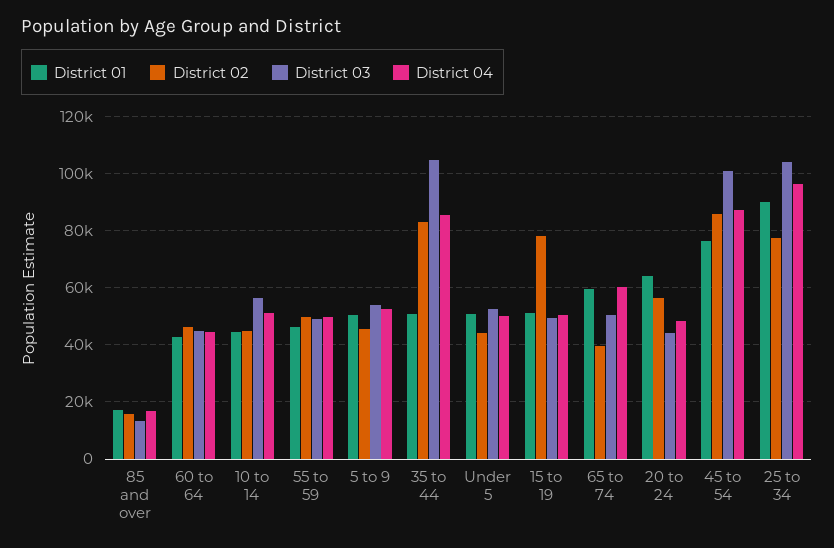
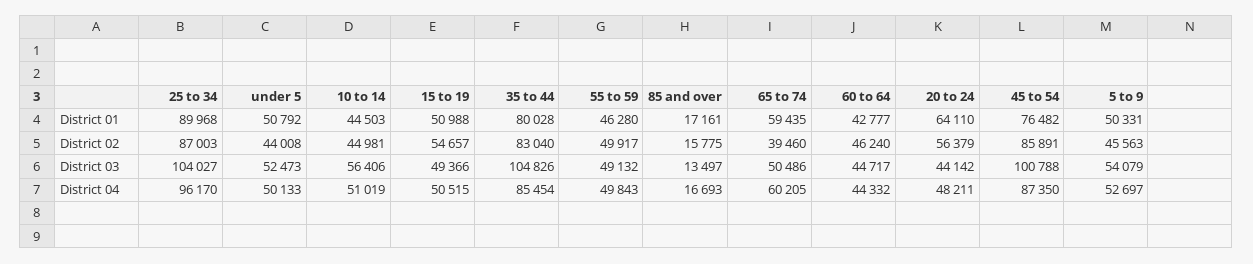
  {
    "District 01": {
      "85 and over": 17161,
      "60 to 64": 42777,
      "10 to 14": 44503,
      "55 to 59": 46280,
      "5 to 9": 50331,
-     "35 to 44": 50000,
+     "35 to 44": 80028,
      "Under 5": 50792,
      "15 to 19": 50988,
      "65 to 74": 59435,
      "20 to 24": 64110,
      "45 to 54": 76482,
      "25 to 34": 89968
    },
    "District 02": {
      "85 and over": 15775,
      "60 to 64": 46240,
      "10 to 14": 44981,
      "55 to 59": 49917,
      "5 to 9": 45563,
      "35 to 44": 83040,
      "Under 5": 44008,
-     "15 to 19": 77500,
+     "15 to 19": 54657,
      "65 to 74": 39460,
      "20 to 24": 56379,
      "45 to 54": 85891,
-     "25 to 34": 77500
+     "25 to 34": 87003
    },
    "District 03": {
      "85 and over": 13497,
      "60 to 64": 44717,
      "10 to 14": 56406,
      "55 to 59": 49132,
      "5 to 9": 54079,
      "35 to 44": 104826,
      "Under 5": 52473,
      "15 to 19": 49366,
      "65 to 74": 50486,
      "20 to 24": 44142,
      "45 to 54": 100788,
      "25 to 34": 104027
    },
    "District 04": {
      "85 and over": 16693,
      "60 to 64": 44332,
      "10 to 14": 51019,
      "55 to 59": 49843,
      "5 to 9": 52697,
      "35 to 44": 85454,
      "Under 5": 50133,
      "15 to 19": 50515,
      "65 to 74": 60205,
      "20 to 24": 48211,
      "45 to 54": 87350,
      "25 to 34": 96170
    }
  }

